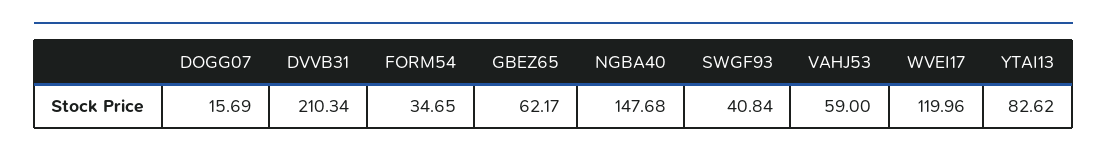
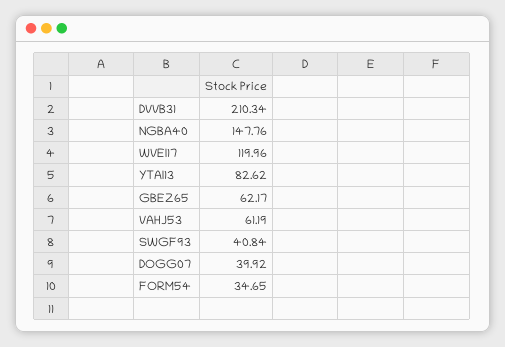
  {
-   "DOGG07": 15.69,
+   "DOGG07": 39.92,
    "DVVB31": 210.34,
    "FORM54": 34.65,
    "GBEZ65": 62.17,
-   "NGBA40": 147.68,
+   "NGBA40": 147.76,
    "SWGF93": 40.84,
-   "VAHJ53": 59,
+   "VAHJ53": 61.19,
    "WVEI17": 119.96,
    "YTAI13": 82.62
  }

